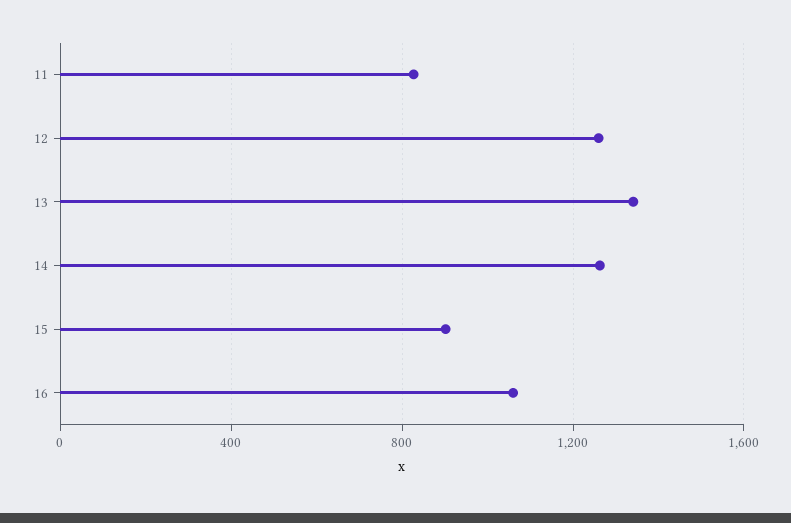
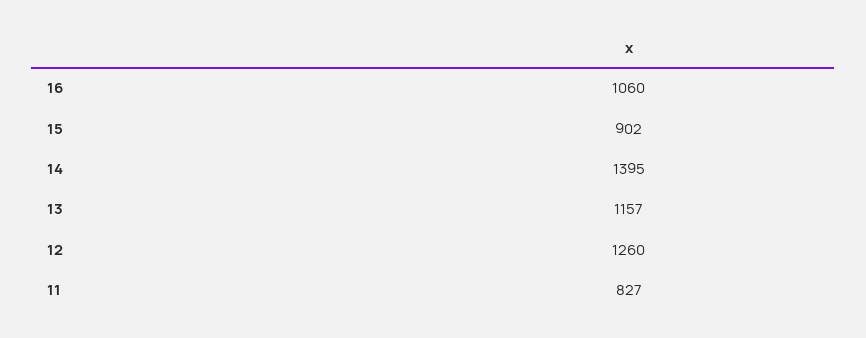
  {
    "11": 827,
    "12": 1260,
-   "13": 1350,
+   "13": 1157,
-   "14": 1250,
+   "14": 1395,
    "15": 902,
    "16": 1060
  }

